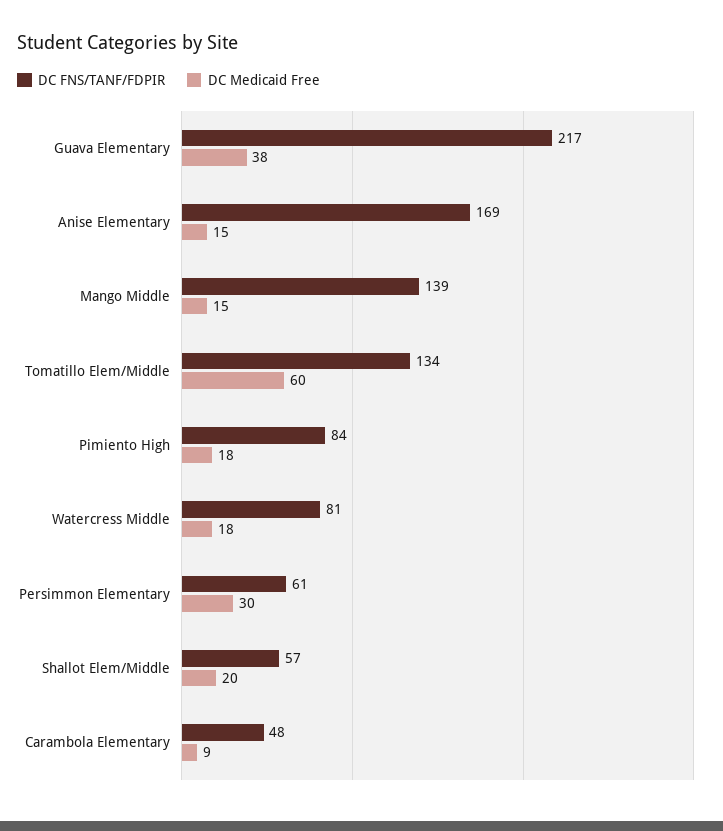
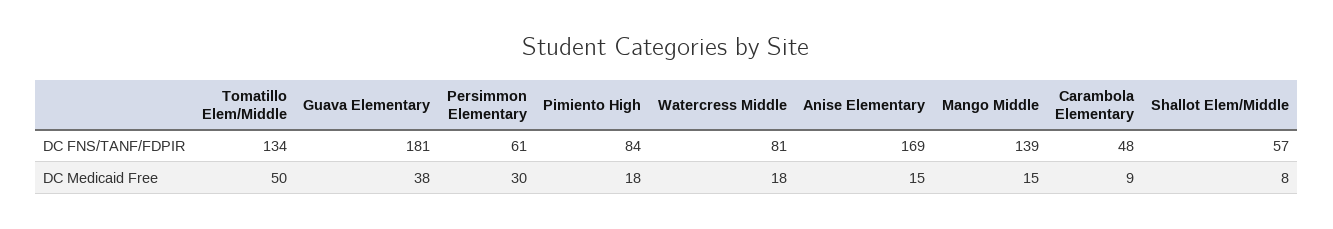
  {
    "DC FNS/TANF/FDPIR": {
-     "Guava Elementary": 217,
+     "Guava Elementary": 181,
      "Anise Elementary": 169,
      "Mango Middle": 139,
      "Tomatillo Elem/Middle": 134,
      "Pimiento High": 84,
      "Watercress Middle": 81,
      "Persimmon Elementary": 61,
      "Shallot Elem/Middle": 57,
      "Carambola Elementary": 48
    },
    "DC Medicaid Free": {
      "Guava Elementary": 38,
      "Anise Elementary": 15,
      "Mango Middle": 15,
-     "Tomatillo Elem/Middle": 60,
+     "Tomatillo Elem/Middle": 50,
      "Pimiento High": 18,
      "Watercress Middle": 18,
      "Persimmon Elementary": 30,
-     "Shallot Elem/Middle": 20,
+     "Shallot Elem/Middle": 8,
      "Carambola Elementary": 9
    }
  }

